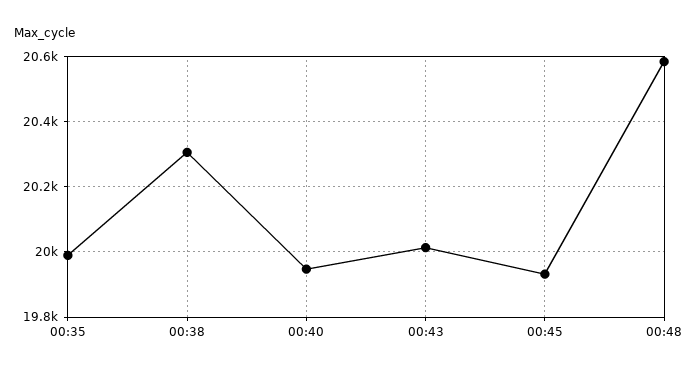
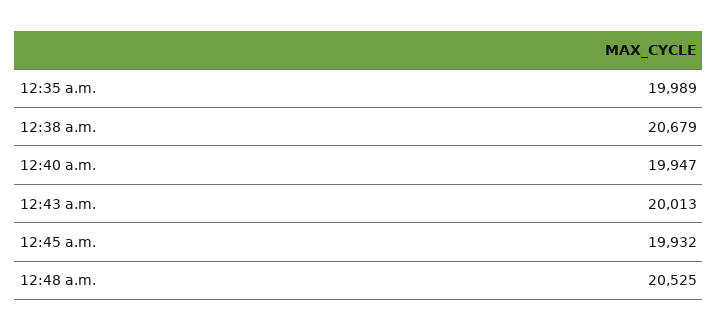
  {
    "00:35": 19989,
-   "00:38": 20300,
+   "00:38": 20679,
    "00:40": 19947,
    "00:43": 20013,
    "00:45": 19932,
-   "00:48": 20580
+   "00:48": 20525
  }

